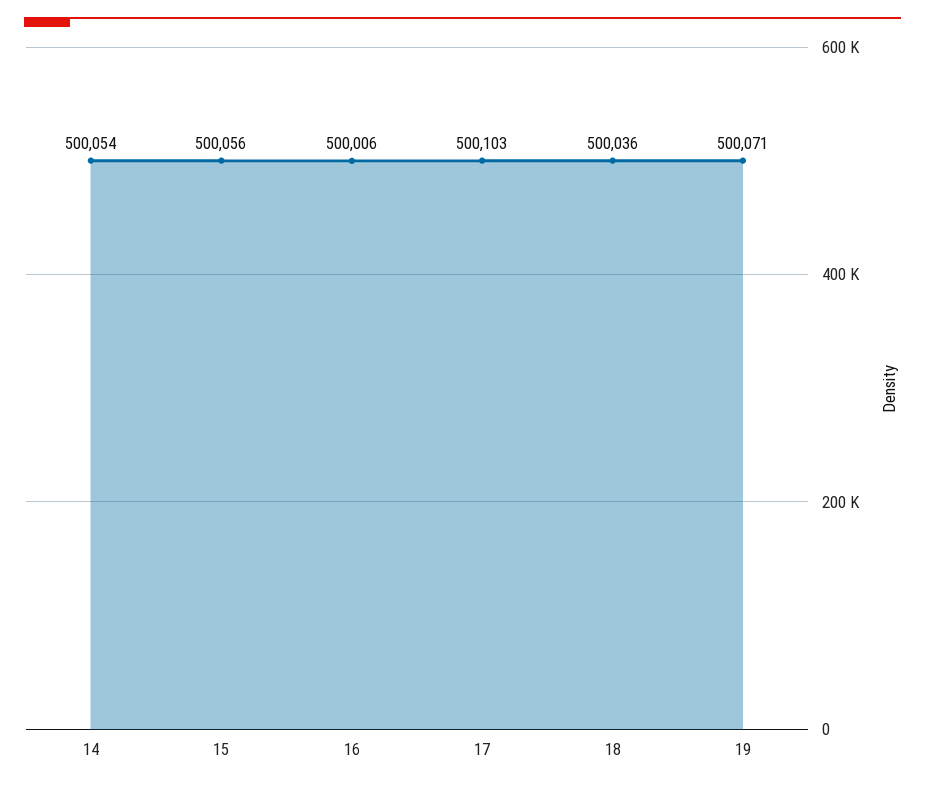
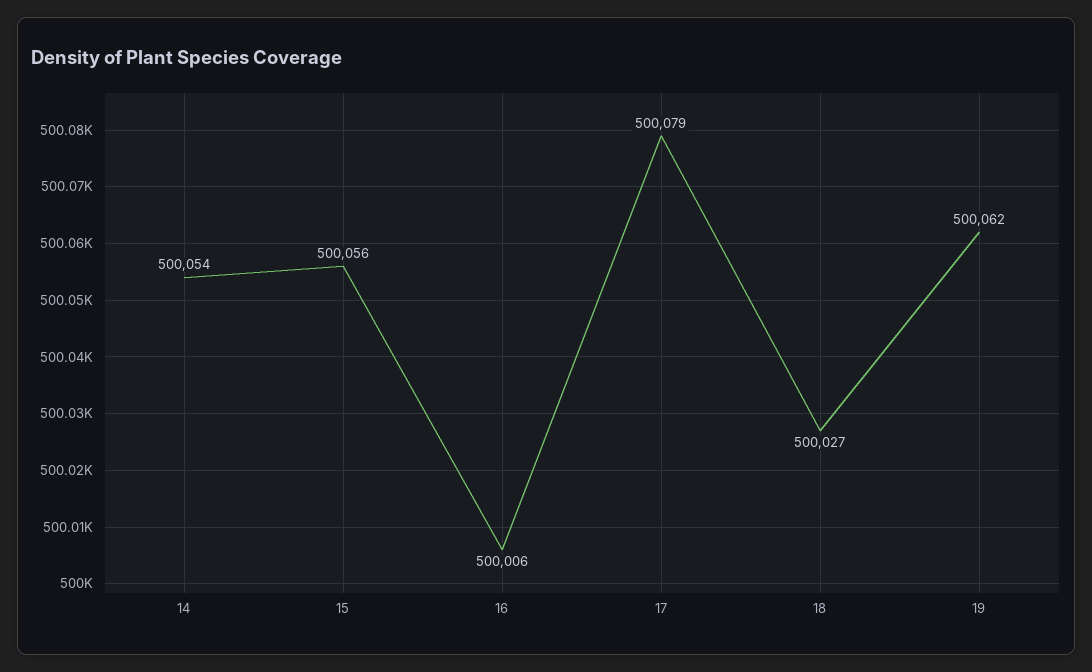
  {
    "14": 500054,
    "15": 500056,
    "16": 500006,
-   "17": 500103,
+   "17": 500079,
-   "18": 500036,
+   "18": 500027,
-   "19": 500071
+   "19": 500062
  }

